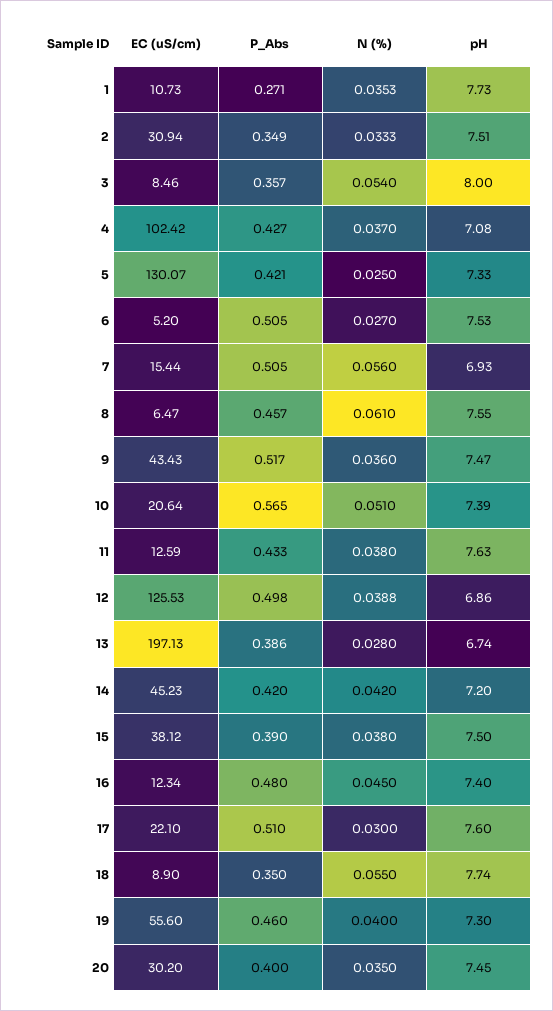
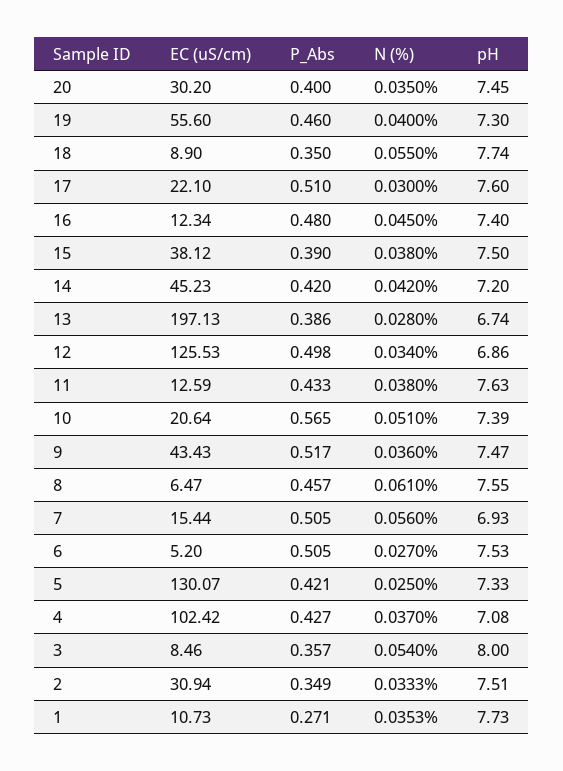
  {
    "EC (uS/cm)": {
      "1": 10.73,
      "2": 30.94,
      "3": 8.46,
      "4": 102.42,
      "5": 130.07,
      "6": 5.2,
      "7": 15.44,
      "8": 6.47,
      "9": 43.43,
      "10": 20.64,
      "11": 12.59,
      "12": 125.53,
      "13": 197.13,
      "14": 45.23,
      "15": 38.12,
      "16": 12.34,
      "17": 22.1,
      "18": 8.9,
      "19": 55.6,
      "20": 30.2
    },
    "P_Abs": {
      "1": 0.271,
      "2": 0.349,
      "3": 0.357,
      "4": 0.427,
      "5": 0.421,
      "6": 0.505,
      "7": 0.505,
      "8": 0.457,
      "9": 0.517,
      "10": 0.565,
      "11": 0.433,
      "12": 0.498,
      "13": 0.386,
      "14": 0.42,
      "15": 0.39,
      "16": 0.48,
      "17": 0.51,
      "18": 0.35,
      "19": 0.46,
      "20": 0.4
    },
    "N (%)": {
      "1": 0.0353,
      "2": 0.0333,
      "3": 0.054,
      "4": 0.037,
      "5": 0.025,
      "6": 0.027,
      "7": 0.056,
      "8": 0.061,
      "9": 0.036,
      "10": 0.051,
      "11": 0.038,
-     "12": 0.0388,
+     "12": 0.034,
      "13": 0.028,
      "14": 0.042,
      "15": 0.038,
      "16": 0.045,
      "17": 0.03,
      "18": 0.055,
      "19": 0.04,
      "20": 0.035
    },
    "pH": {
      "1": 7.73,
      "2": 7.51,
      "3": 8,
      "4": 7.08,
      "5": 7.33,
      "6": 7.53,
      "7": 6.93,
      "8": 7.55,
      "9": 7.47,
      "10": 7.39,
      "11": 7.63,
      "12": 6.86,
      "13": 6.74,
      "14": 7.2,
      "15": 7.5,
      "16": 7.4,
      "17": 7.6,
      "18": 7.74,
      "19": 7.3,
      "20": 7.45
    }
  }

